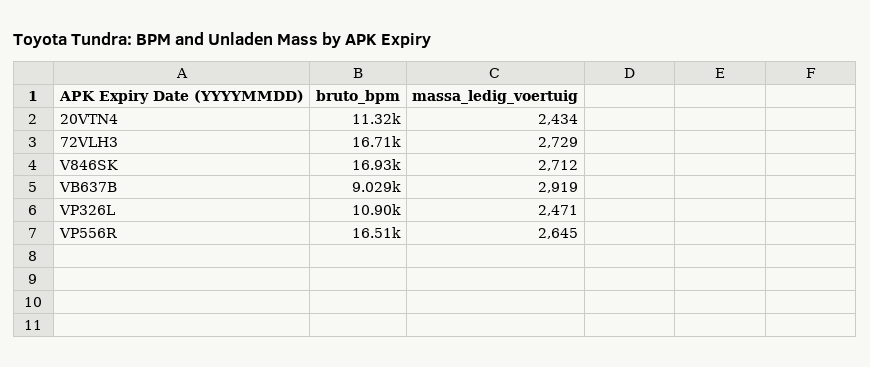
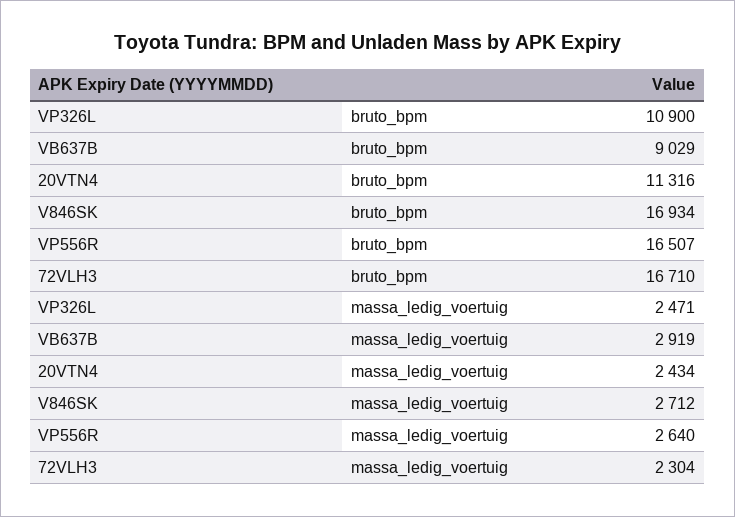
  {
    "bruto_bpm": {
      "20VTN4": 11316,
      "72VLH3": 16710,
      "V846SK": 16934,
      "VB637B": 9029,
      "VP326L": 10900,
      "VP556R": 16507
    },
    "massa_ledig_voertuig": {
      "20VTN4": 2434,
-     "72VLH3": 2729,
+     "72VLH3": 2304,
      "V846SK": 2712,
      "VB637B": 2919,
      "VP326L": 2471,
-     "VP556R": 2645
+     "VP556R": 2640
    }
  }

